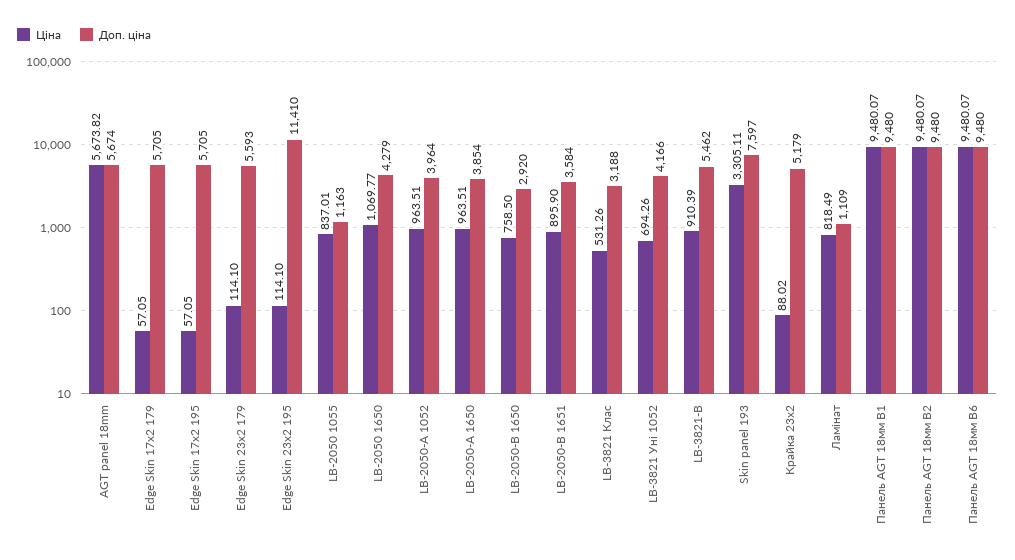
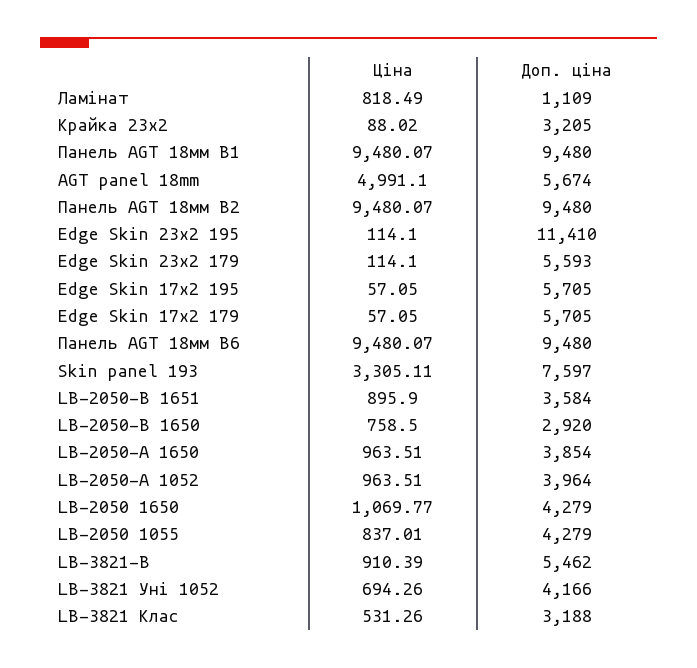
  {
    "Ціна": {
-     "AGT panel 18mm": 5673.82,
+     "AGT panel 18mm": 4991.1,
      "Edge Skin 17x2 179": 57.05,
      "Edge Skin 17x2 195": 57.05,
      "Edge Skin 23x2 179": 114.1,
      "Edge Skin 23x2 195": 114.1,
      "LB-2050 1055": 837.01,
      "LB-2050 1650": 1069.77,
      "LB-2050-А 1052": 963.51,
      "LB-2050-А 1650": 963.51,
      "LB-2050-В 1650": 758.5,
      "LB-2050-В 1651": 895.9,
      "LB-3821 Клас": 531.26,
      "LB-3821 Уні 1052": 694.26,
      "LB-3821-В": 910.39,
      "Skin panel 193": 3305.11,
      "Крайка 23x2": 88.02,
      "Ламінат": 818.49,
      "Панель AGT 18мм В1": 9480.07,
      "Панель AGT 18мм В2": 9480.07,
      "Панель AGT 18мм В6": 9480.07
    },
    "Доп. ціна": {
      "AGT panel 18mm": 5674,
      "Edge Skin 17x2 179": 5705,
      "Edge Skin 17x2 195": 5705,
      "Edge Skin 23x2 179": 5593,
      "Edge Skin 23x2 195": 11410,
-     "LB-2050 1055": 1163,
+     "LB-2050 1055": 4279,
      "LB-2050 1650": 4279,
      "LB-2050-А 1052": 3964,
      "LB-2050-А 1650": 3854,
      "LB-2050-В 1650": 2920,
      "LB-2050-В 1651": 3584,
      "LB-3821 Клас": 3188,
      "LB-3821 Уні 1052": 4166,
      "LB-3821-В": 5462,
      "Skin panel 193": 7597,
-     "Крайка 23x2": 5179,
+     "Крайка 23x2": 3205,
      "Ламінат": 1109,
      "Панель AGT 18мм В1": 9480,
      "Панель AGT 18мм В2": 9480,
      "Панель AGT 18мм В6": 9480
    }
  }

